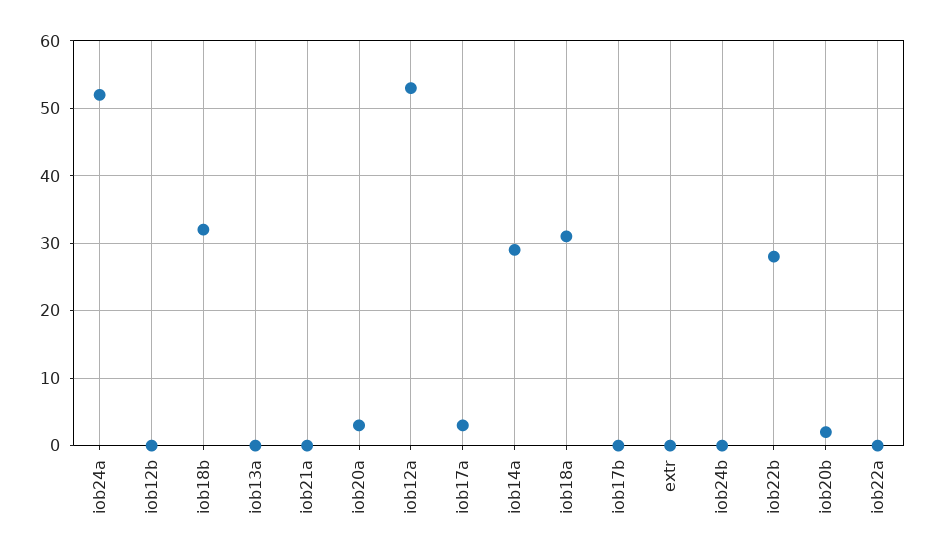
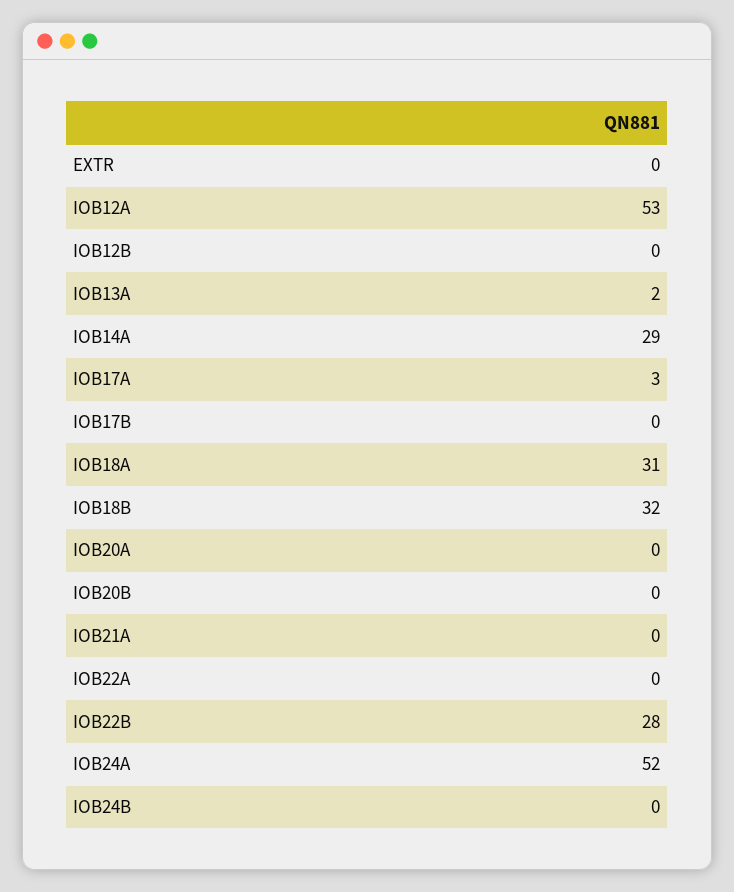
  {
    "iob24a": 52,
    "iob12b": 0,
    "iob18b": 32,
-   "iob13a": 0,
+   "iob13a": 2,
    "iob21a": 0,
-   "iob20a": 3,
+   "iob20a": 0,
    "iob12a": 53,
    "iob17a": 3,
    "iob14a": 29,
    "iob18a": 31,
    "iob17b": 0,
    "extr": 0,
    "iob24b": 0,
    "iob22b": 28,
-   "iob20b": 2,
+   "iob20b": 0,
    "iob22a": 0
  }

